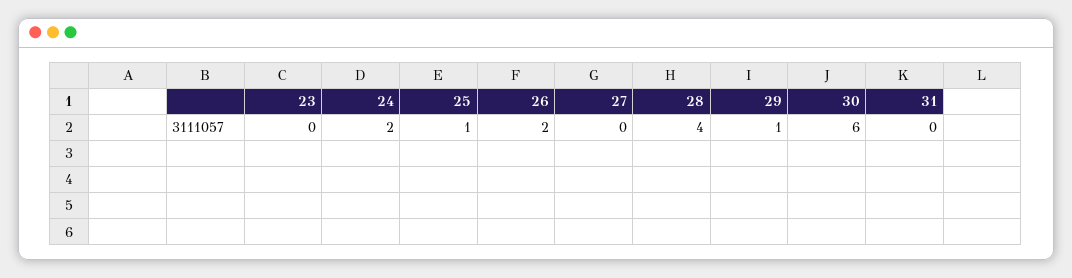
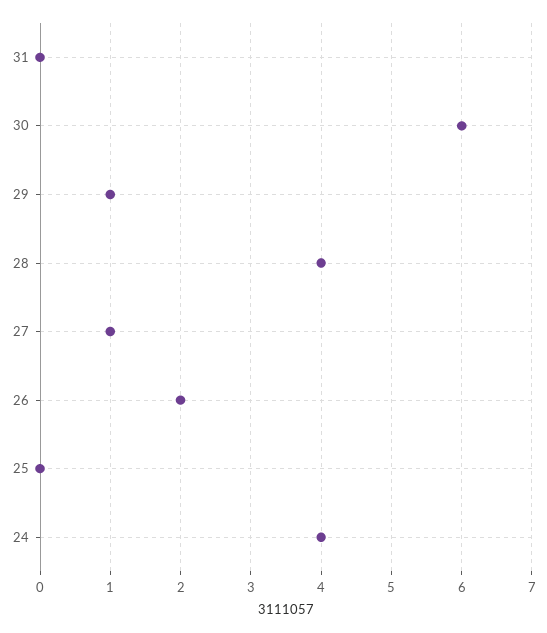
  {
-   "23": 0,
-   "24": 2,
+   "24": 4,
-   "25": 1,
+   "25": 0,
    "26": 2,
-   "27": 0,
+   "27": 1,
    "28": 4,
    "29": 1,
    "30": 6,
    "31": 0
  }

